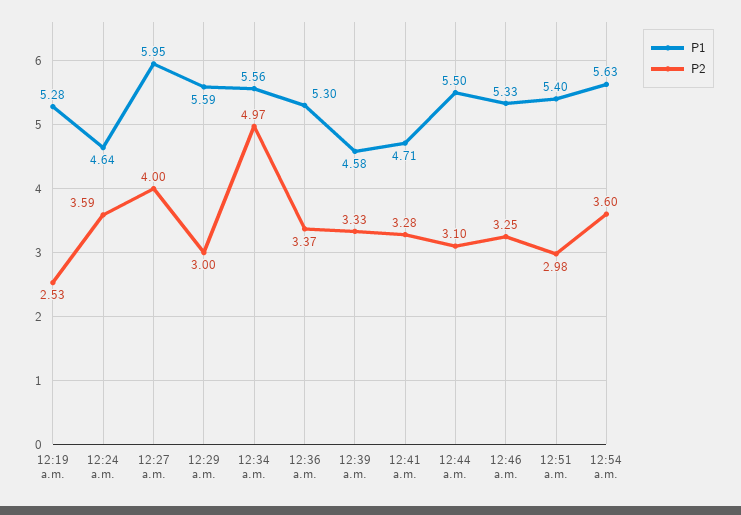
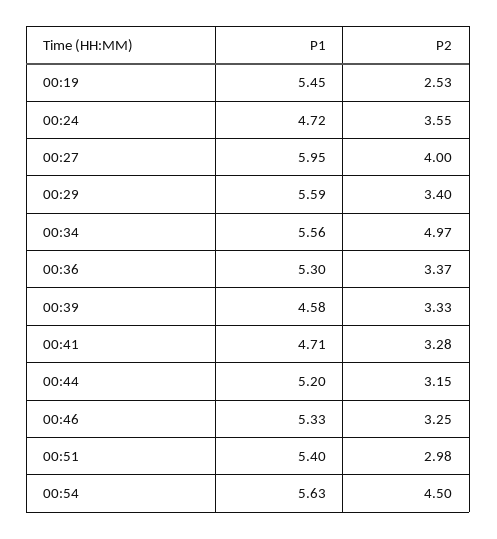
  {
    "P1": {
-     "12:19 a.m.": 5.28,
+     "12:19 a.m.": 5.45,
-     "12:24 a.m.": 4.64,
+     "12:24 a.m.": 4.72,
      "12:27 a.m.": 5.95,
      "12:29 a.m.": 5.59,
      "12:34 a.m.": 5.56,
      "12:36 a.m.": 5.3,
      "12:39 a.m.": 4.58,
      "12:41 a.m.": 4.71,
-     "12:44 a.m.": 5.5,
+     "12:44 a.m.": 5.2,
      "12:46 a.m.": 5.33,
      "12:51 a.m.": 5.4,
      "12:54 a.m.": 5.63
    },
    "P2": {
      "12:19 a.m.": 2.53,
-     "12:24 a.m.": 3.59,
+     "12:24 a.m.": 3.55,
      "12:27 a.m.": 4,
-     "12:29 a.m.": 3,
+     "12:29 a.m.": 3.4,
      "12:34 a.m.": 4.97,
      "12:36 a.m.": 3.37,
      "12:39 a.m.": 3.33,
      "12:41 a.m.": 3.28,
-     "12:44 a.m.": 3.1,
+     "12:44 a.m.": 3.15,
      "12:46 a.m.": 3.25,
      "12:51 a.m.": 2.98,
-     "12:54 a.m.": 3.6
+     "12:54 a.m.": 4.5
    }
  }

